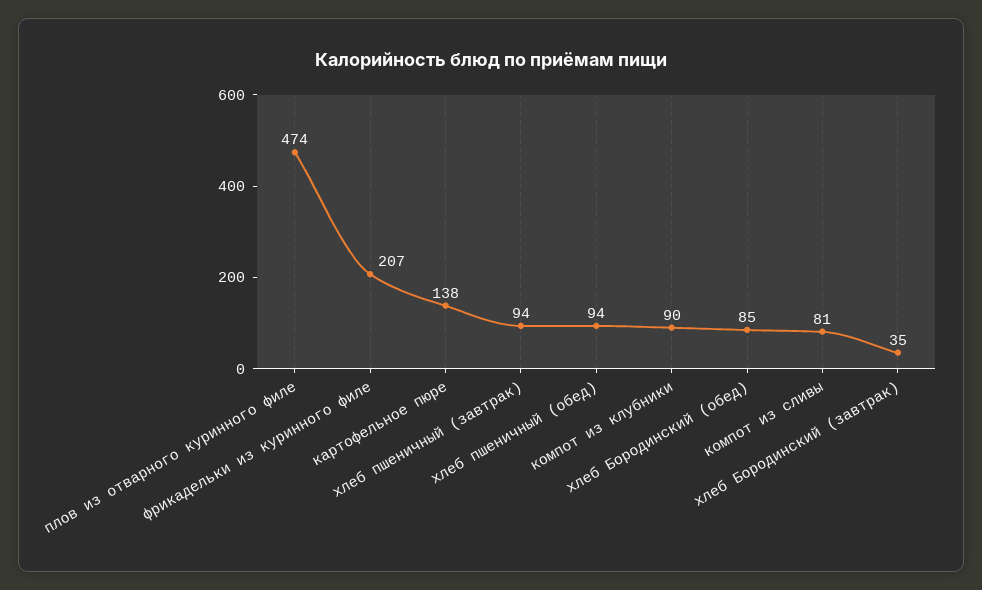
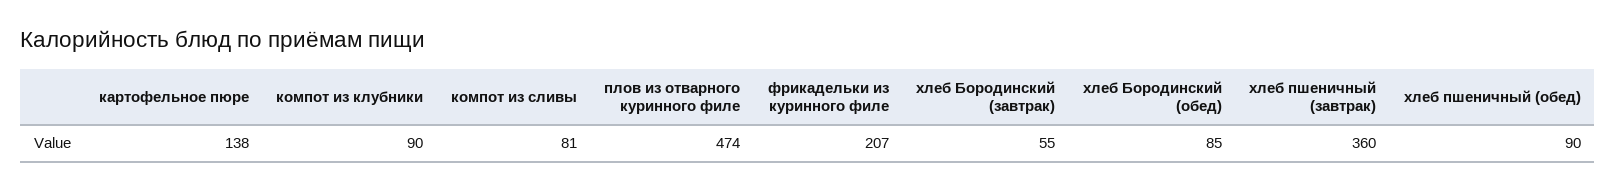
  {
    "плов из отварного куринного филе": 474,
    "фрикадельки из куринного филе": 207,
    "картофельное пюре": 138,
-   "хлеб пшеничный (завтрак)": 94,
+   "хлеб пшеничный (завтрак)": 360,
-   "хлеб пшеничный (обед)": 94,
+   "хлеб пшеничный (обед)": 90,
    "компот из клубники": 90,
    "хлеб Бородинский (обед)": 85,
    "компот из сливы": 81,
-   "хлеб Бородинский (завтрак)": 35
+   "хлеб Бородинский (завтрак)": 55
  }

